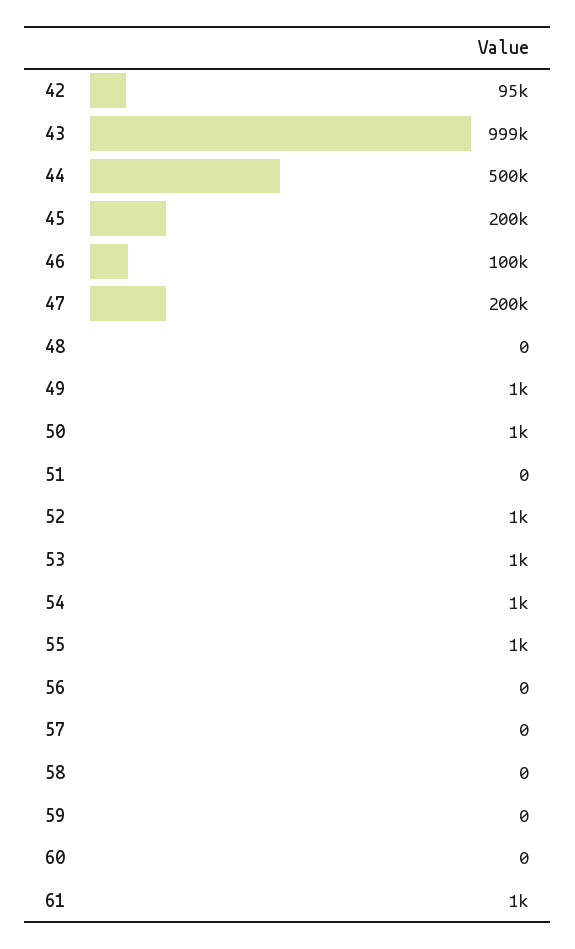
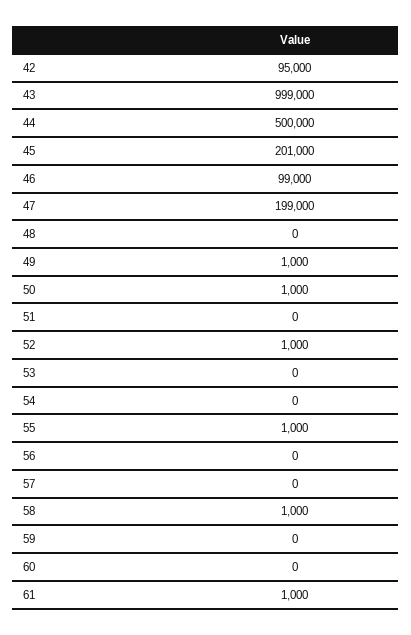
  {
    "42": 95000,
    "43": 999000,
    "44": 500000,
-   "45": 200000,
+   "45": 201000,
-   "46": 100000,
+   "46": 99000,
-   "47": 200000,
+   "47": 199000,
    "48": 0,
    "49": 1000,
    "50": 1000,
    "51": 0,
    "52": 1000,
-   "53": 1000,
+   "53": 0,
-   "54": 1000,
+   "54": 0,
    "55": 1000,
    "56": 0,
    "57": 0,
-   "58": 0,
+   "58": 1000,
    "59": 0,
    "60": 0,
    "61": 1000
  }

